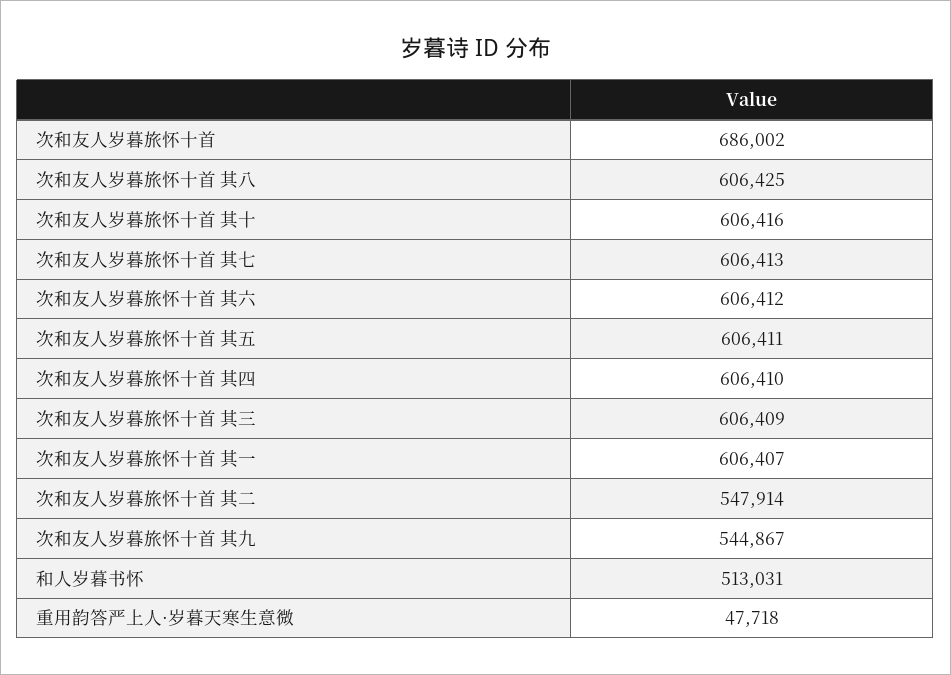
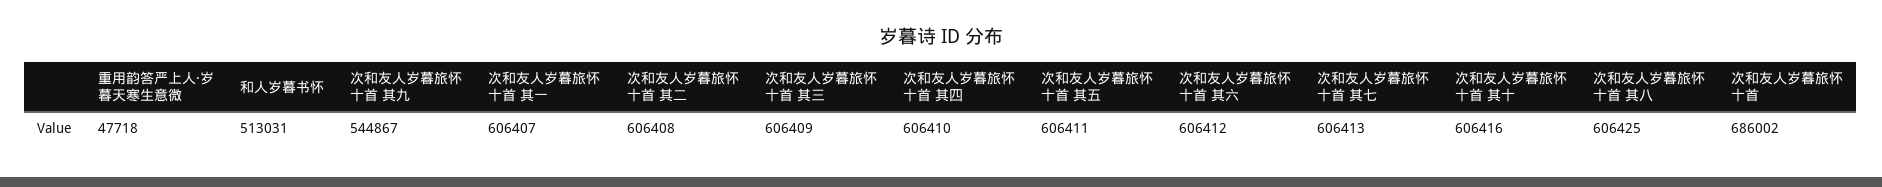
  {
    "次和友人岁暮旅怀十首": 686002,
    "次和友人岁暮旅怀十首 其八": 606425,
    "次和友人岁暮旅怀十首 其十": 606416,
    "次和友人岁暮旅怀十首 其七": 606413,
    "次和友人岁暮旅怀十首 其六": 606412,
    "次和友人岁暮旅怀十首 其五": 606411,
    "次和友人岁暮旅怀十首 其四": 606410,
    "次和友人岁暮旅怀十首 其三": 606409,
    "次和友人岁暮旅怀十首 其一": 606407,
-   "次和友人岁暮旅怀十首 其二": 547914,
+   "次和友人岁暮旅怀十首 其二": 606408,
    "次和友人岁暮旅怀十首 其九": 544867,
    "和人岁暮书怀": 513031,
    "重用韵答严上人·岁暮天寒生意微": 47718
  }

